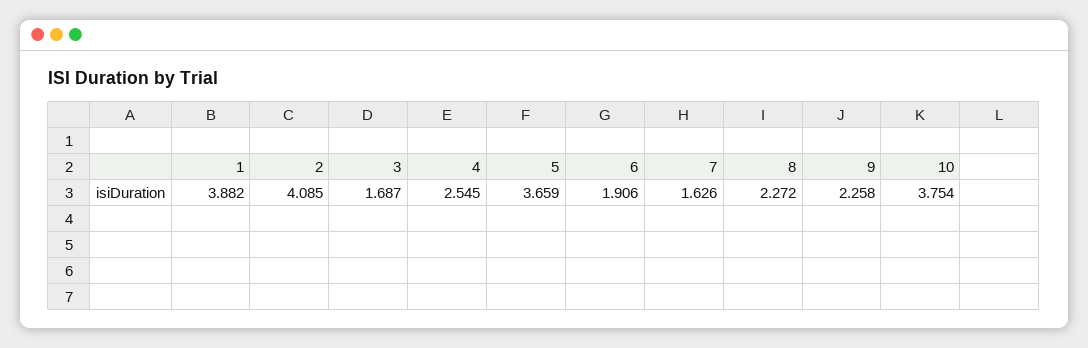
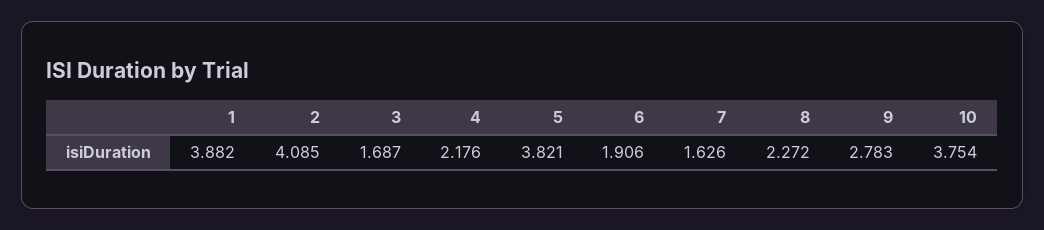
  {
    "1": 3.882,
    "2": 4.085,
    "3": 1.687,
-   "4": 2.545,
+   "4": 2.176,
-   "5": 3.659,
+   "5": 3.821,
    "6": 1.906,
    "7": 1.626,
    "8": 2.272,
-   "9": 2.258,
+   "9": 2.783,
    "10": 3.754
  }

